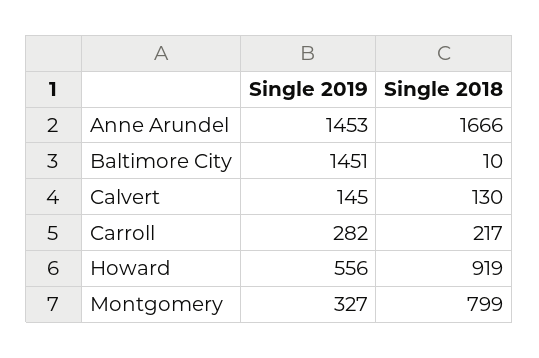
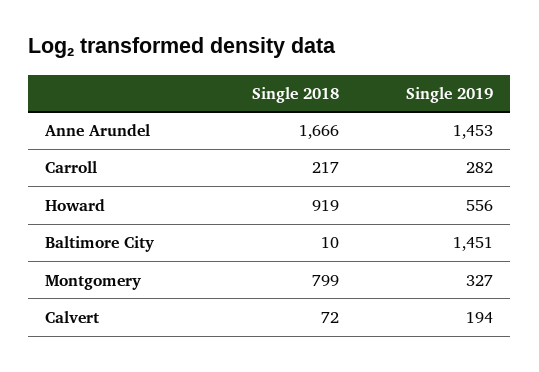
  {
    "Single 2019": {
      "Anne Arundel": 1453,
      "Baltimore City": 1451,
-     "Calvert": 145,
+     "Calvert": 194,
      "Carroll": 282,
      "Howard": 556,
      "Montgomery": 327
    },
    "Single 2018": {
      "Anne Arundel": 1666,
      "Baltimore City": 10,
-     "Calvert": 130,
+     "Calvert": 72,
      "Carroll": 217,
      "Howard": 919,
      "Montgomery": 799
    }
  }

